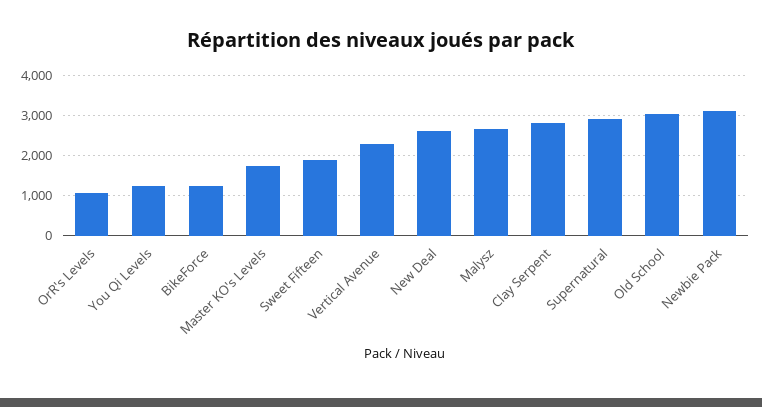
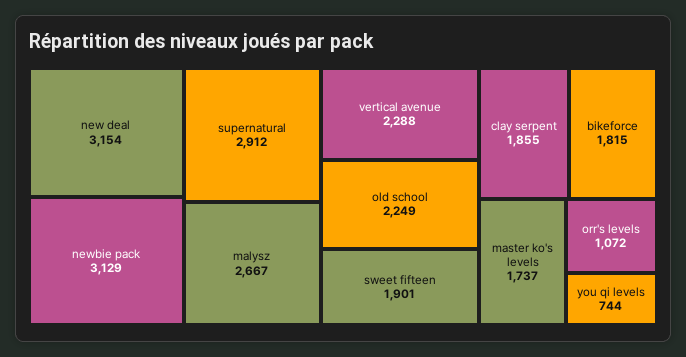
  {
    "OrR's Levels": 1072,
-   "You Qi Levels": 1200,
+   "You Qi Levels": 744,
-   "BikeForce": 1200,
+   "BikeForce": 1815,
    "Master KO's Levels": 1737,
    "Sweet Fifteen": 1901,
    "Vertical Avenue": 2288,
-   "New Deal": 2600,
+   "New Deal": 3154,
    "Malysz": 2667,
-   "Clay Serpent": 2800,
+   "Clay Serpent": 1855,
    "Supernatural": 2912,
-   "Old School": 3000,
+   "Old School": 2249,
    "Newbie Pack": 3129
  }

